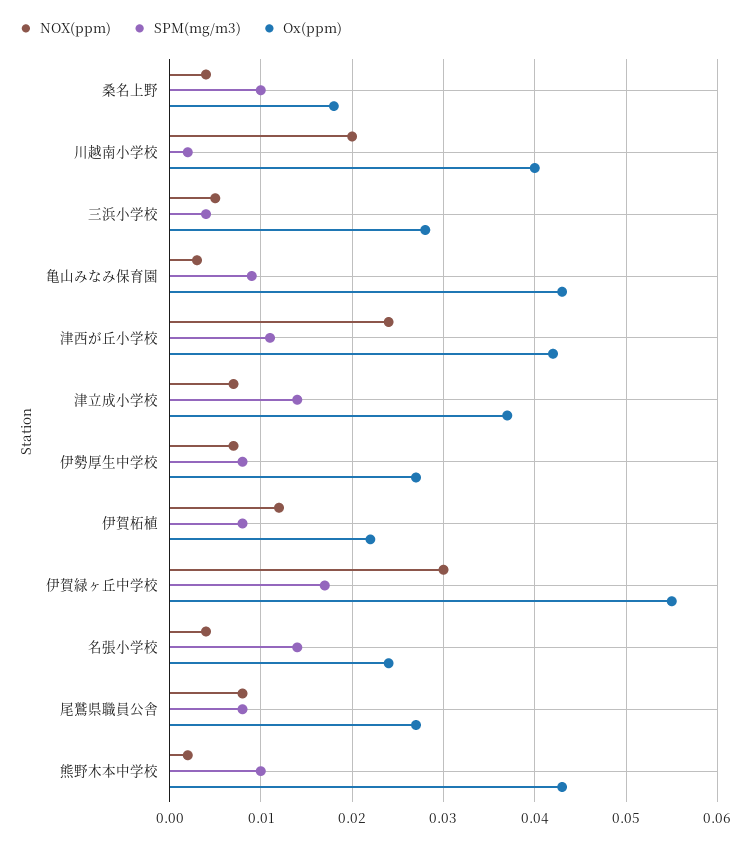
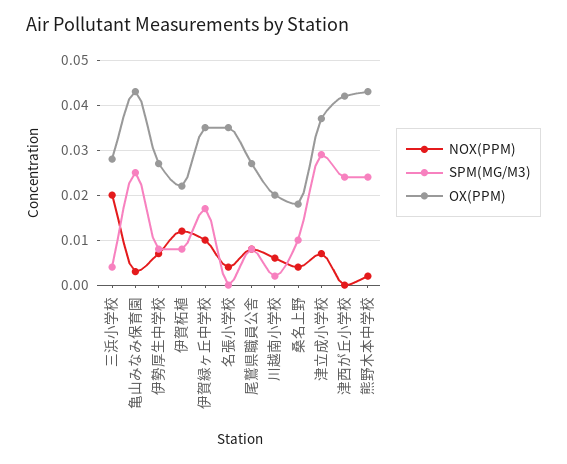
  {
    "NOX(ppm)": {
      "桑名上野": 0.004,
-     "川越南小学校": 0.02,
+     "川越南小学校": 0.005,
-     "三浜小学校": 0.005,
+     "三浜小学校": 0.02,
      "亀山みなみ保育園": 0.003,
-     "津西が丘小学校": 0.024,
+     "津西が丘小学校": 0,
      "津立成小学校": 0.007,
      "伊勢厚生中学校": 0.007,
      "伊賀柘植": 0.012,
-     "伊賀緑ヶ丘中学校": 0.03,
+     "伊賀緑ヶ丘中学校": 0.01,
      "名張小学校": 0.004,
      "尾鷲県職員公舎": 0.008,
      "熊野木本中学校": 0.002
    },
    "SPM(mg/m3)": {
      "桑名上野": 0.01,
      "川越南小学校": 0.002,
      "三浜小学校": 0.004,
-     "亀山みなみ保育園": 0.009,
+     "亀山みなみ保育園": 0.025,
-     "津西が丘小学校": 0.011,
+     "津西が丘小学校": 0.025,
-     "津立成小学校": 0.014,
+     "津立成小学校": 0.03,
      "伊勢厚生中学校": 0.008,
      "伊賀柘植": 0.008,
      "伊賀緑ヶ丘中学校": 0.017,
-     "名張小学校": 0.014,
+     "名張小学校": 0,
      "尾鷲県職員公舎": 0.008,
-     "熊野木本中学校": 0.01
+     "熊野木本中学校": 0.025
    },
    "Ox(ppm)": {
      "桑名上野": 0.018,
-     "川越南小学校": 0.04,
+     "川越南小学校": 0.02,
      "三浜小学校": 0.028,
      "亀山みなみ保育園": 0.043,
      "津西が丘小学校": 0.042,
      "津立成小学校": 0.037,
      "伊勢厚生中学校": 0.027,
      "伊賀柘植": 0.022,
-     "伊賀緑ヶ丘中学校": 0.055,
+     "伊賀緑ヶ丘中学校": 0.035,
-     "名張小学校": 0.024,
+     "名張小学校": 0.035,
      "尾鷲県職員公舎": 0.027,
      "熊野木本中学校": 0.043
    }
  }

